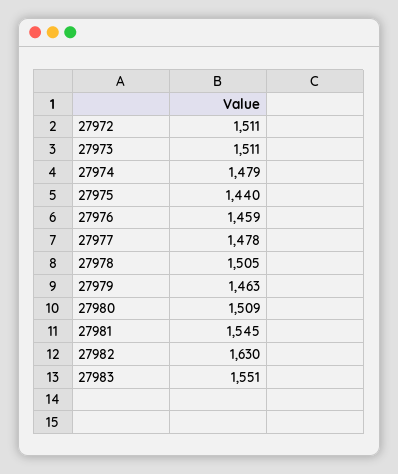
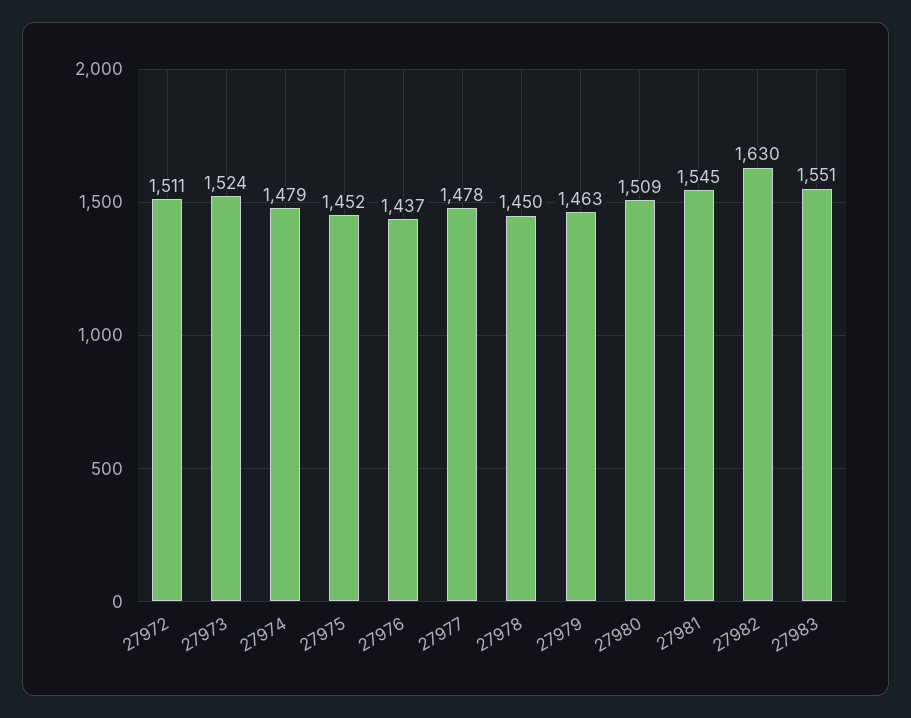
  {
    "27972": 1511,
-   "27973": 1511,
+   "27973": 1524,
    "27974": 1479,
-   "27975": 1440,
+   "27975": 1452,
-   "27976": 1459,
+   "27976": 1437,
    "27977": 1478,
-   "27978": 1505,
+   "27978": 1450,
    "27979": 1463,
    "27980": 1509,
    "27981": 1545,
    "27982": 1630,
    "27983": 1551
  }

